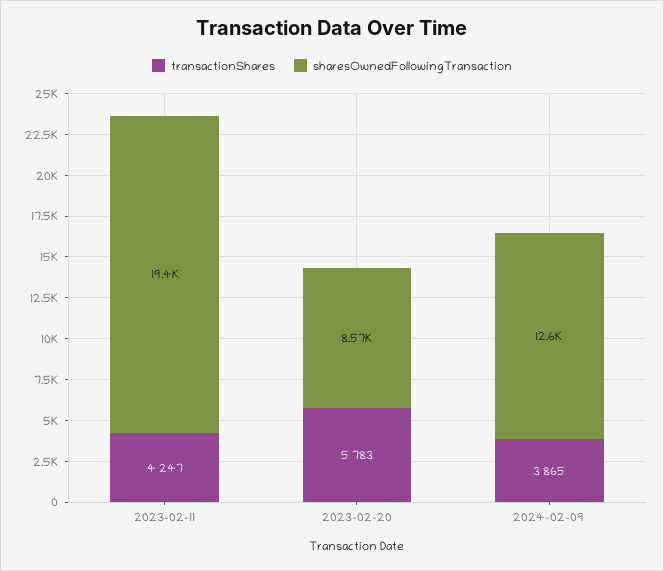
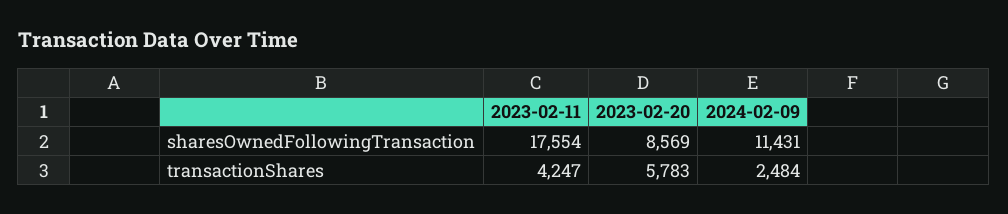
  {
    "transactionShares": {
      "2023-02-11": 4247,
      "2023-02-20": 5783,
-     "2024-02-09": 3865
+     "2024-02-09": 2484
    },
    "sharesOwnedFollowingTransaction": {
-     "2023-02-11": 19400,
+     "2023-02-11": 17554,
      "2023-02-20": 8569,
-     "2024-02-09": 12600
+     "2024-02-09": 11431
    }
  }

